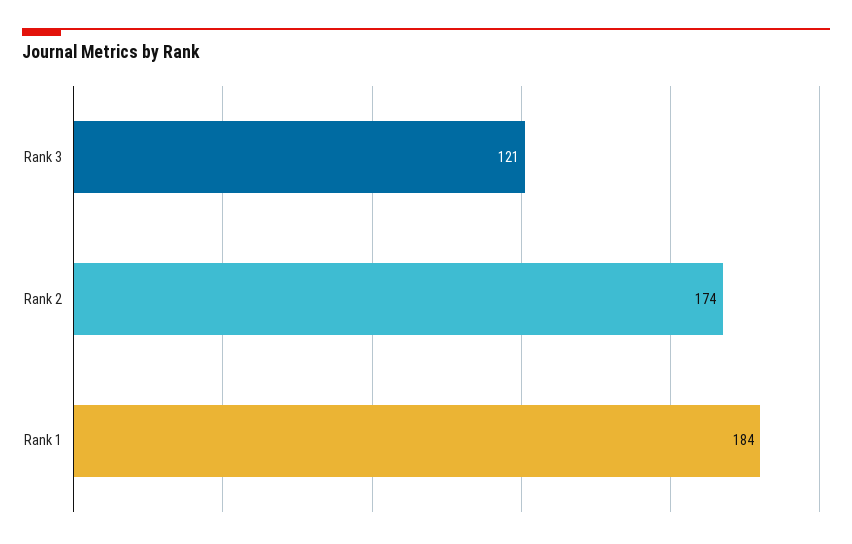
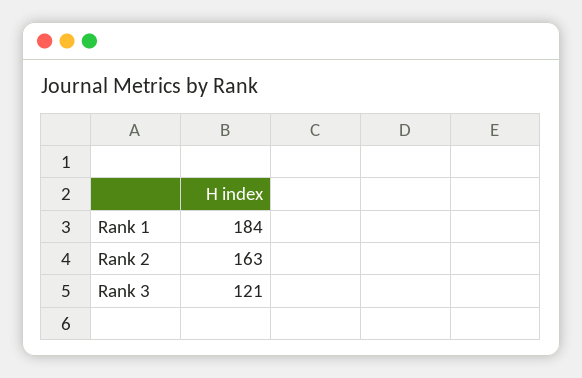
  {
    "Rank 3": 121,
-   "Rank 2": 174,
+   "Rank 2": 163,
    "Rank 1": 184
  }

